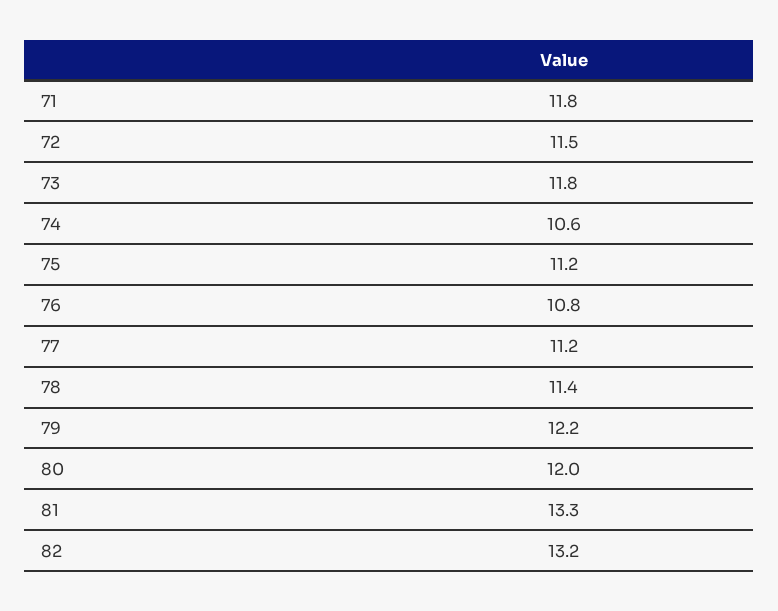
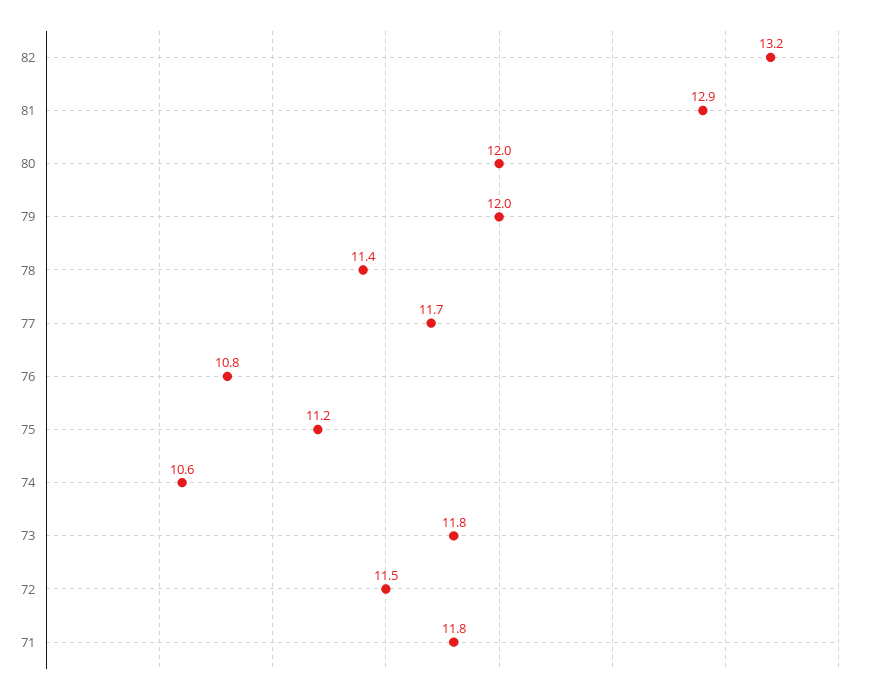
  {
    "71": 11.8,
    "72": 11.5,
    "73": 11.8,
    "74": 10.6,
    "75": 11.2,
    "76": 10.8,
-   "77": 11.2,
+   "77": 11.7,
    "78": 11.4,
-   "79": 12.2,
+   "79": 12,
    "80": 12,
-   "81": 13.3,
+   "81": 12.9,
    "82": 13.2
  }

